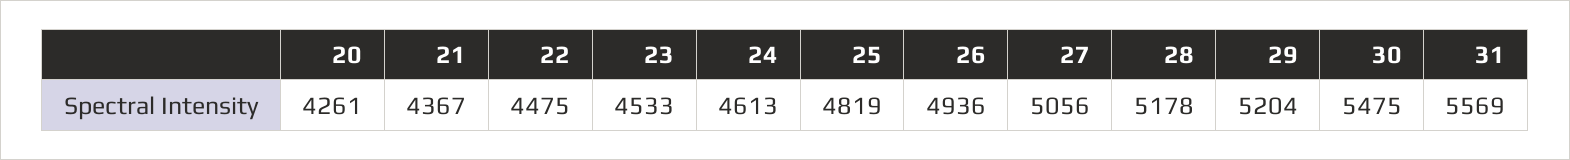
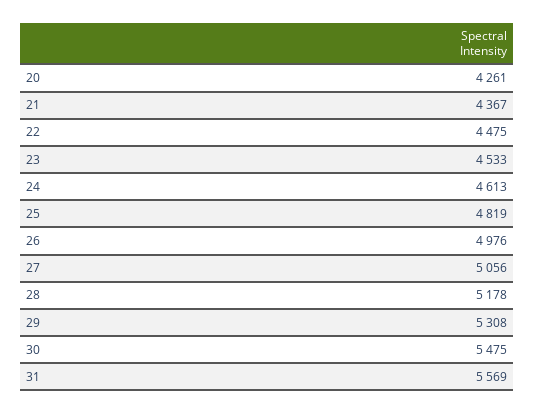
  {
    "20": 4261,
    "21": 4367,
    "22": 4475,
    "23": 4533,
    "24": 4613,
    "25": 4819,
-   "26": 4936,
+   "26": 4976,
    "27": 5056,
    "28": 5178,
-   "29": 5204,
+   "29": 5308,
    "30": 5475,
    "31": 5569
  }

